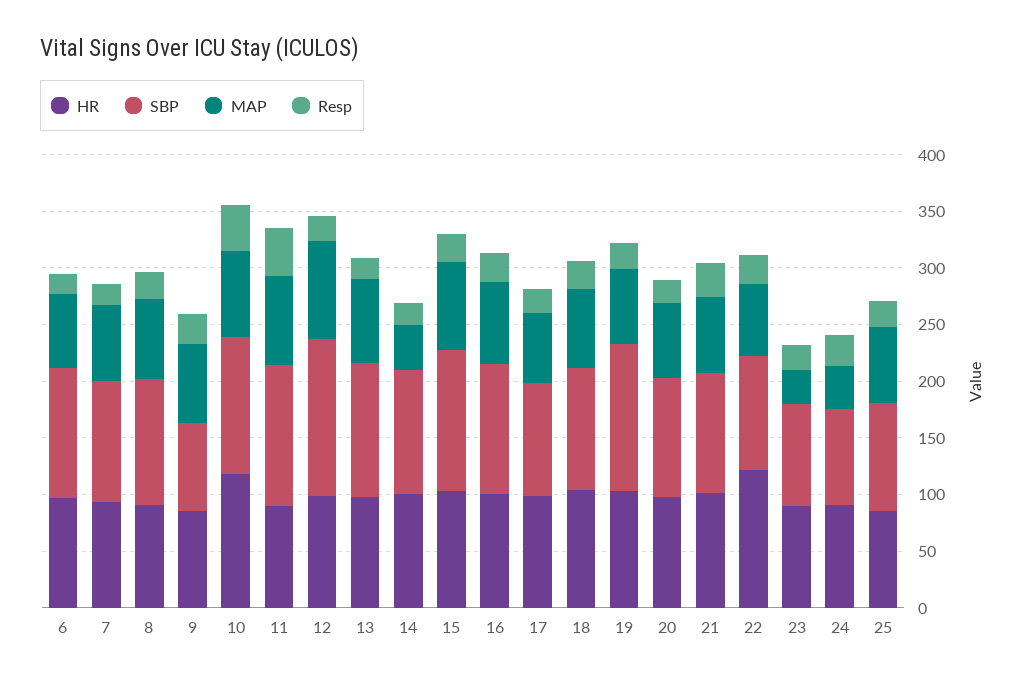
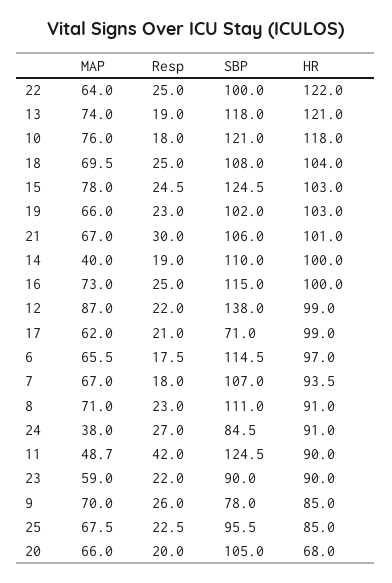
  {
    "HR": {
      "6": 97,
      "7": 93.5,
      "8": 91,
      "9": 85,
      "10": 118,
      "11": 90,
      "12": 99,
-     "13": 100,
+     "13": 121,
      "14": 100,
      "15": 103,
      "16": 100,
      "17": 99,
      "18": 104,
      "19": 103,
-     "20": 100,
+     "20": 68,
      "21": 101,
      "22": 122,
      "23": 90,
      "24": 91,
      "25": 85
    },
    "SBP": {
      "6": 114.5,
      "7": 107,
      "8": 111,
      "9": 78,
      "10": 121,
      "11": 124.5,
      "12": 138,
      "13": 118,
      "14": 110,
      "15": 124.5,
      "16": 115,
-     "17": 100,
+     "17": 71,
      "18": 108,
-     "19": 130,
+     "19": 102,
      "20": 105,
      "21": 106,
      "22": 100,
      "23": 90,
      "24": 84.5,
      "25": 95.5
    },
    "MAP": {
      "6": 65.5,
      "7": 67,
      "8": 71,
      "9": 70,
      "10": 76,
-     "11": 80,
+     "11": 48.7,
      "12": 87,
      "13": 74,
      "14": 40,
      "15": 78,
      "16": 73,
      "17": 62,
      "18": 69.5,
      "19": 66,
      "20": 66,
      "21": 67,
      "22": 64,
-     "23": 30,
+     "23": 59,
      "24": 38,
      "25": 67.5
    },
    "Resp": {
      "6": 17.5,
      "7": 18,
      "8": 23,
      "9": 26,
-     "10": 40,
+     "10": 18,
      "11": 42,
      "12": 22,
      "13": 19,
      "14": 19,
      "15": 24.5,
      "16": 25,
      "17": 21,
      "18": 25,
      "19": 23,
      "20": 20,
      "21": 30,
      "22": 25,
      "23": 22,
      "24": 27,
      "25": 22.5
    }
  }

